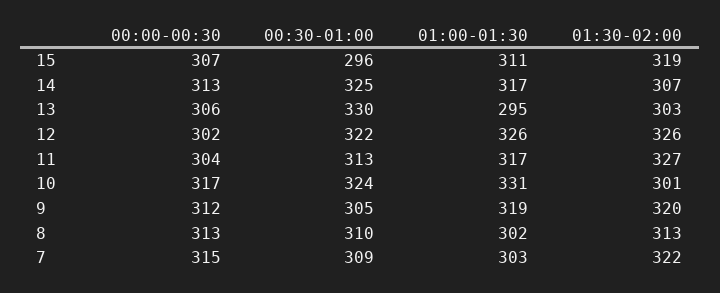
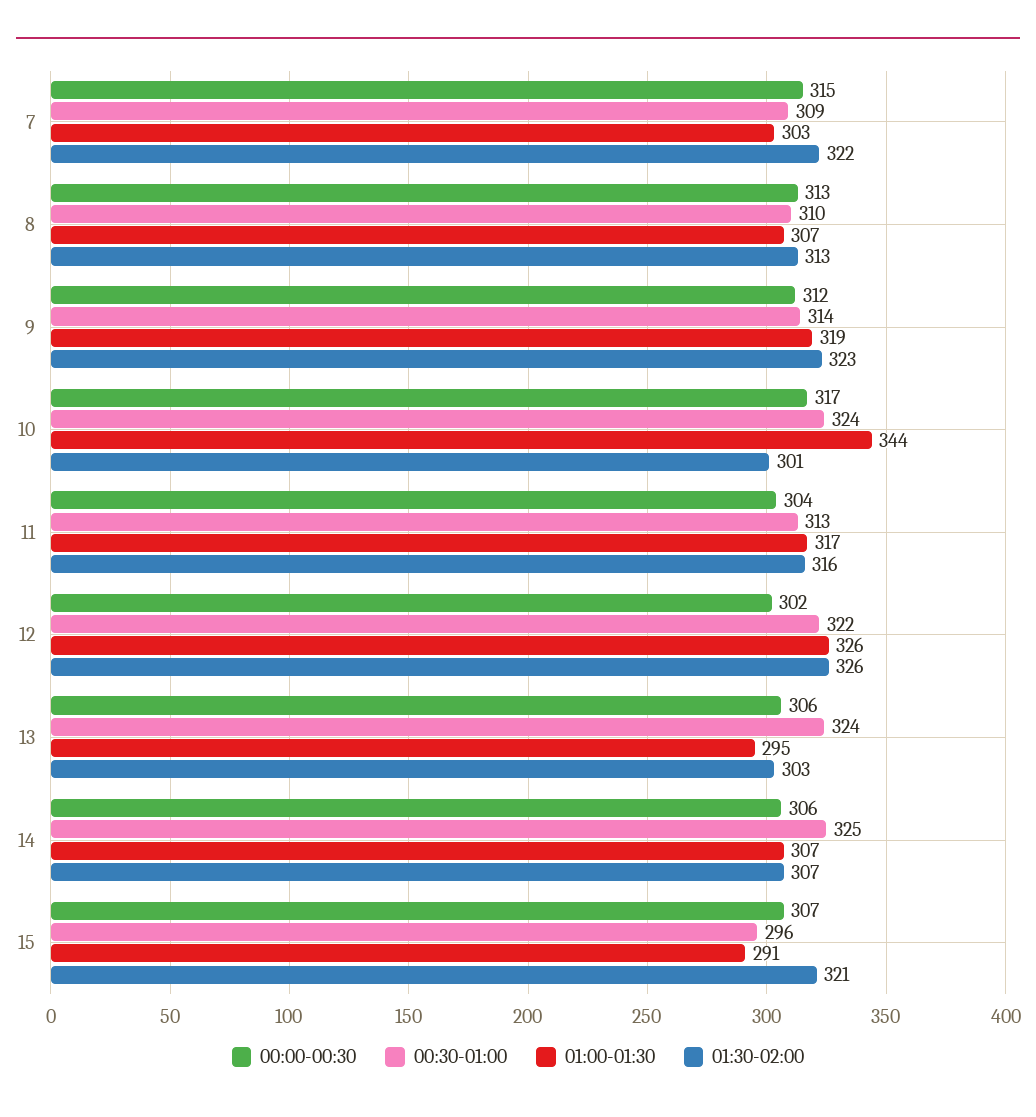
  {
    "00:00-00:30": {
      "15": 307,
-     "14": 313,
+     "14": 306,
      "13": 306,
      "12": 302,
      "11": 304,
      "10": 317,
      "9": 312,
      "8": 313,
      "7": 315
    },
    "00:30-01:00": {
      "15": 296,
      "14": 325,
-     "13": 330,
+     "13": 324,
      "12": 322,
      "11": 313,
      "10": 324,
-     "9": 305,
+     "9": 314,
      "8": 310,
      "7": 309
    },
    "01:00-01:30": {
-     "15": 311,
+     "15": 291,
-     "14": 317,
+     "14": 307,
      "13": 295,
      "12": 326,
      "11": 317,
-     "10": 331,
+     "10": 344,
      "9": 319,
-     "8": 302,
+     "8": 307,
      "7": 303
    },
    "01:30-02:00": {
-     "15": 319,
+     "15": 321,
      "14": 307,
      "13": 303,
      "12": 326,
-     "11": 327,
+     "11": 316,
      "10": 301,
-     "9": 320,
+     "9": 323,
      "8": 313,
      "7": 322
    }
  }

